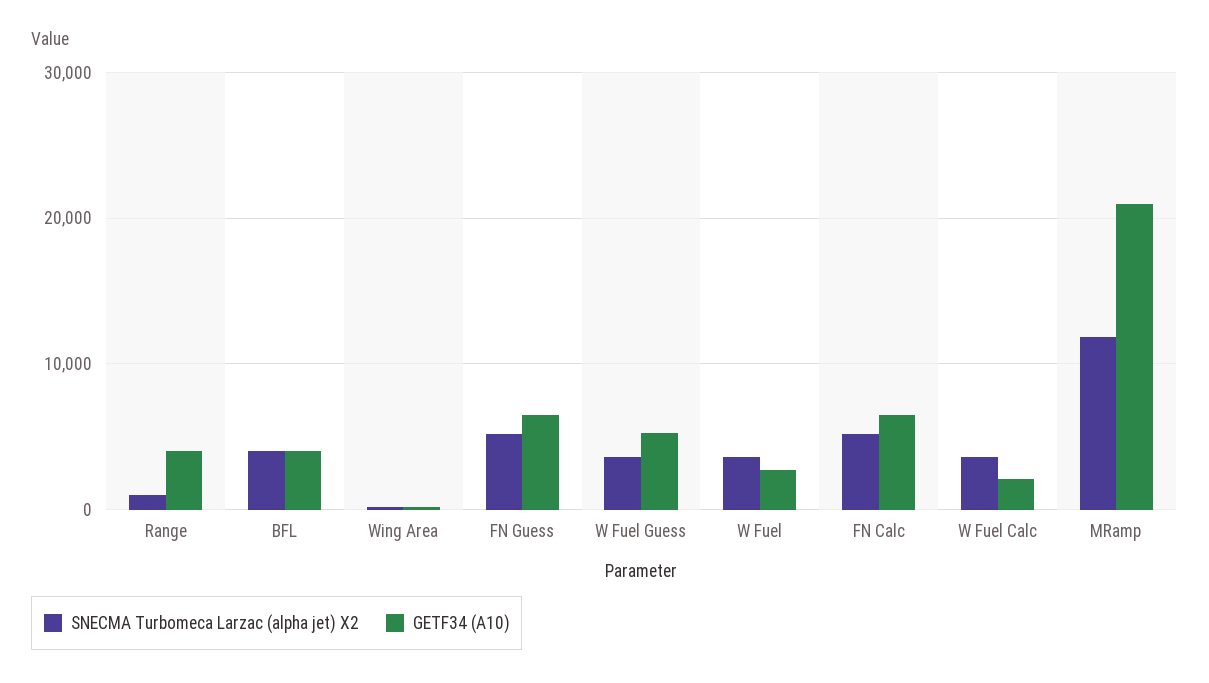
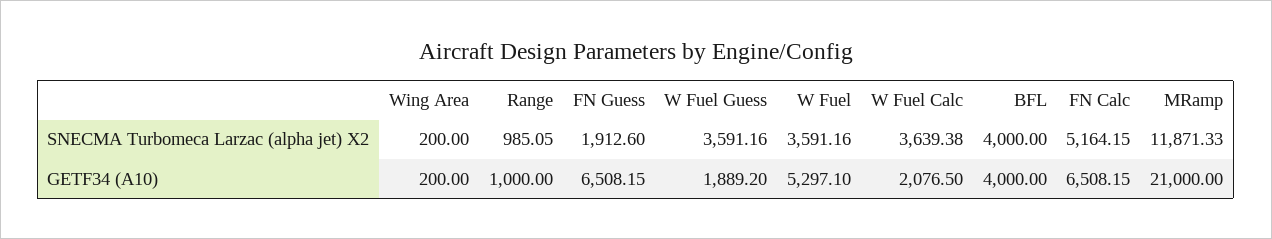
  {
    "SNECMA Turbomeca Larzac (alpha jet) X2": {
      "Range": 985.05,
      "BFL": 4000,
      "Wing Area": 200,
-     "FN Guess": 5000,
+     "FN Guess": 1912.6,
      "W Fuel Guess": 3591.16,
      "W Fuel": 3591.16,
      "FN Calc": 5164.15,
      "W Fuel Calc": 3639.38,
      "MRamp": 11871.33
    },
    "GETF34 (A10)": {
-     "Range": 4000,
+     "Range": 1000,
      "BFL": 4000,
      "Wing Area": 200,
      "FN Guess": 6508.15,
-     "W Fuel Guess": 5000,
+     "W Fuel Guess": 1889.2,
-     "W Fuel": 3000,
+     "W Fuel": 5297.1,
      "FN Calc": 6508.15,
      "W Fuel Calc": 2076.5,
      "MRamp": 21000
    }
  }

